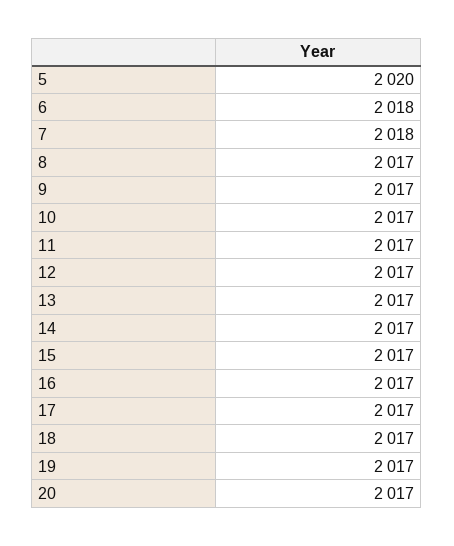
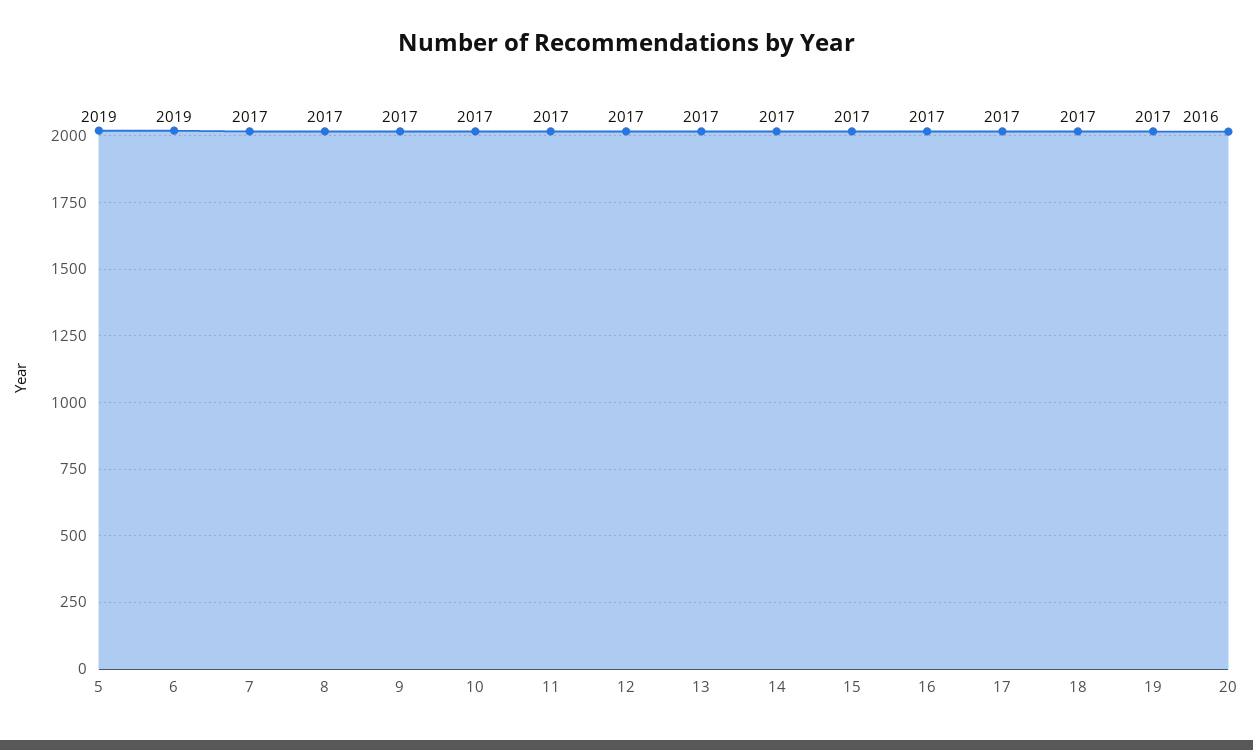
  {
-   "5": 2020,
+   "5": 2019,
-   "6": 2018,
+   "6": 2019,
-   "7": 2018,
+   "7": 2017,
    "8": 2017,
    "9": 2017,
    "10": 2017,
    "11": 2017,
    "12": 2017,
    "13": 2017,
    "14": 2017,
    "15": 2017,
    "16": 2017,
    "17": 2017,
    "18": 2017,
    "19": 2017,
-   "20": 2017
+   "20": 2016
  }

